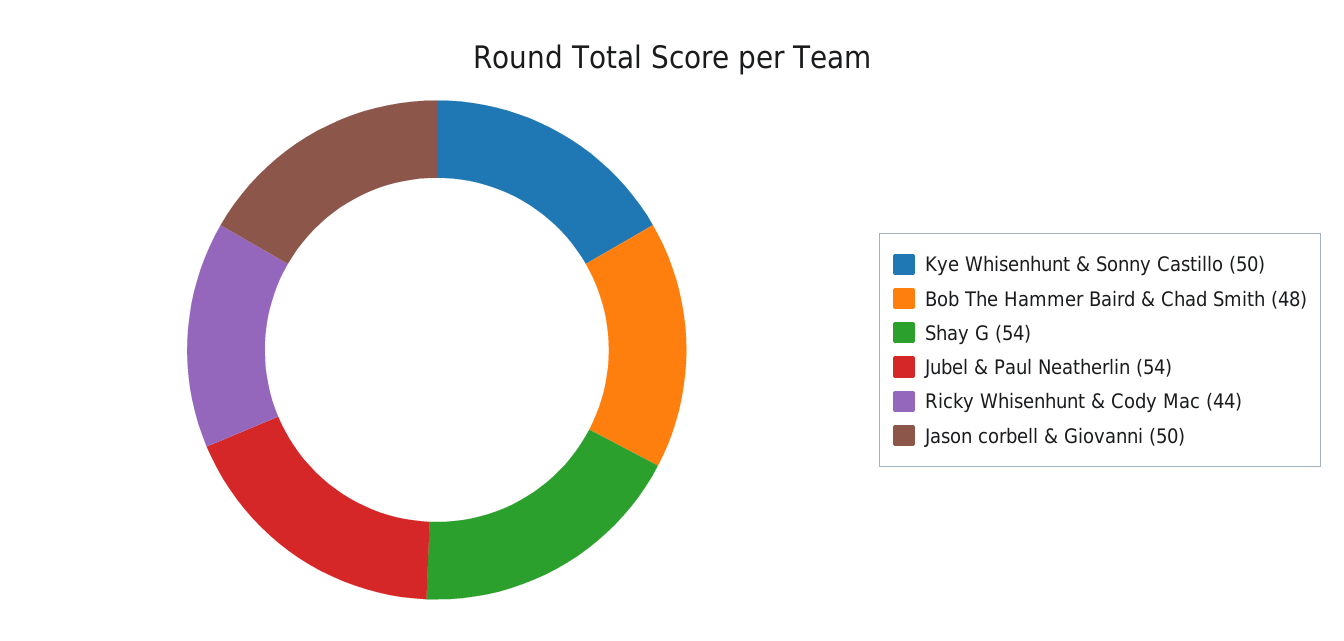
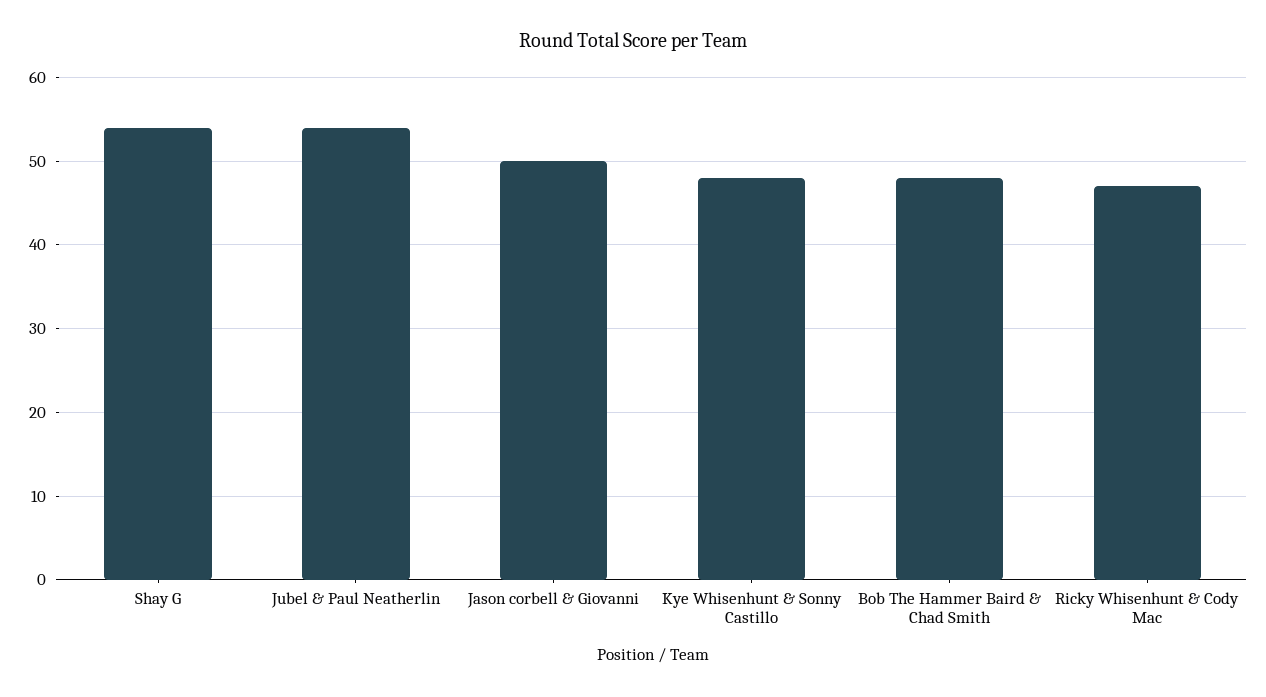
  {
-   "Kye Whisenhunt & Sonny Castillo": 50,
+   "Kye Whisenhunt & Sonny Castillo": 48,
    "Bob The Hammer Baird & Chad Smith": 48,
    "Shay G": 54,
    "Jubel & Paul Neatherlin": 54,
-   "Ricky Whisenhunt & Cody Mac": 44,
+   "Ricky Whisenhunt & Cody Mac": 47,
    "Jason corbell & Giovanni": 50
  }

